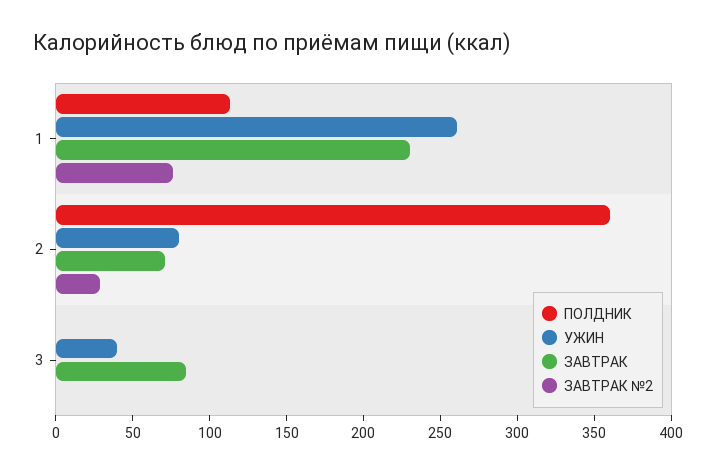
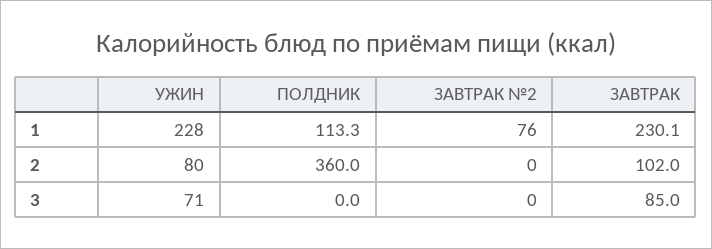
  {
    "ПОЛДНИК": {
      "1": 113.3,
      "2": 360,
      "3": 0
    },
    "УЖИН": {
-     "1": 260,
+     "1": 228,
      "2": 80,
-     "3": 40
+     "3": 71
    },
    "ЗАВТРАК": {
      "1": 230.1,
-     "2": 70,
+     "2": 102,
      "3": 85
    },
    "ЗАВТРАК №2": {
      "1": 76,
-     "2": 30,
+     "2": 0,
      "3": 0
    }
  }

